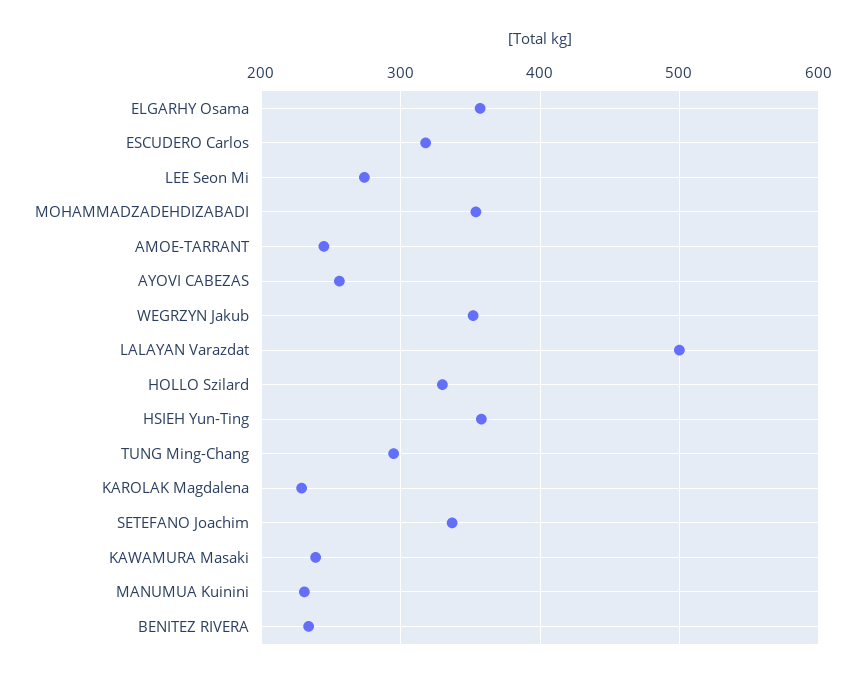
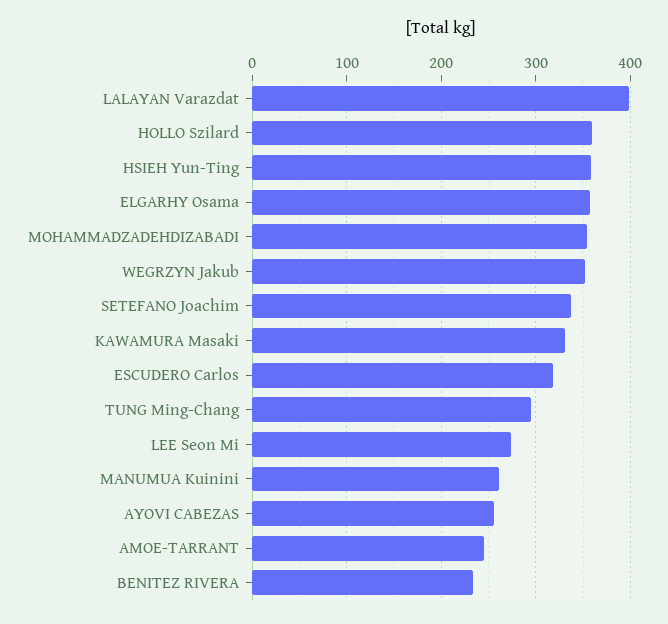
  {
    "ELGARHY Osama": 360,
    "ESCUDERO Carlos": 320,
    "LEE Seon Mi": 270,
    "MOHAMMADZADEHDIZABADI": 350,
    "AMOE-TARRANT": 250,
    "AYOVI CABEZAS": 260,
    "WEGRZYN Jakub": 350,
-   "LALAYAN Varazdat": 500,
+   "LALAYAN Varazdat": 400,
-   "HOLLO Szilard": 330,
+   "HOLLO Szilard": 360,
    "HSIEH Yun-Ting": 360,
    "TUNG Ming-Chang": 300,
-   "KAROLAK Magdalena": 230,
    "SETEFANO Joachim": 340,
-   "KAWAMURA Masaki": 240,
+   "KAWAMURA Masaki": 330,
-   "MANUMUA Kuinini": 230,
+   "MANUMUA Kuinini": 260,
    "BENITEZ RIVERA": 230
  }

